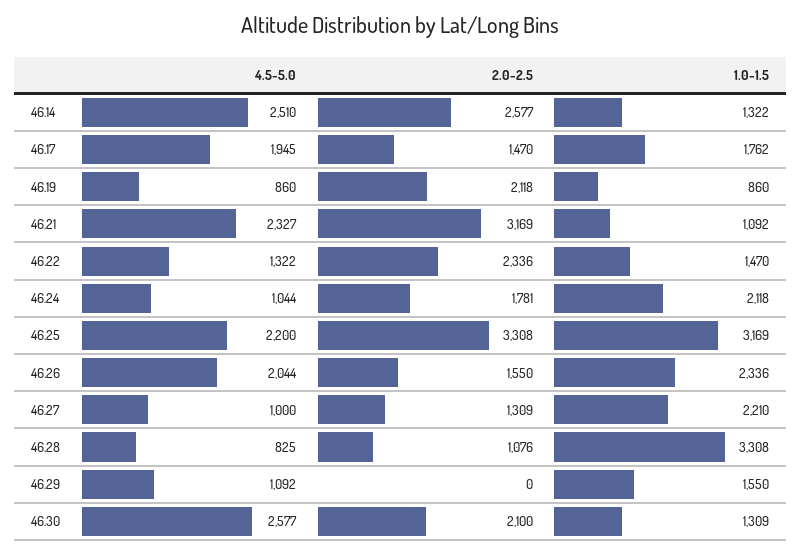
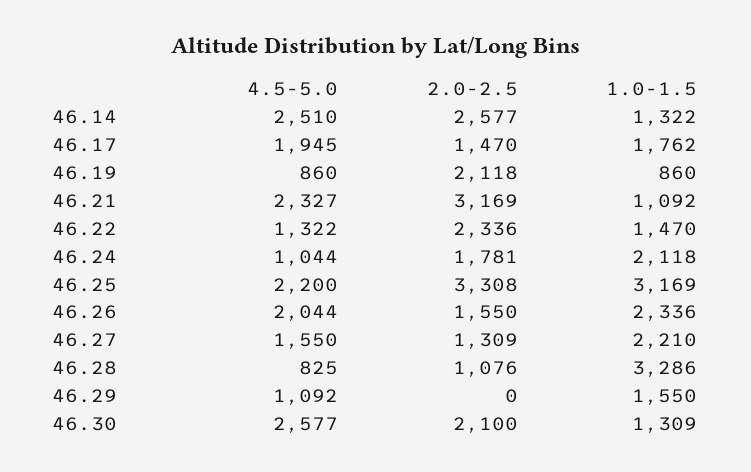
  {
    "4.5-5.0": {
      "46.14": 2510,
      "46.17": 1945,
      "46.19": 860,
      "46.21": 2327,
      "46.22": 1322,
      "46.24": 1044,
      "46.25": 2200,
      "46.26": 2044,
-     "46.27": 1000,
+     "46.27": 1550,
      "46.28": 825,
      "46.29": 1092,
      "46.30": 2577
    },
    "2.0-2.5": {
      "46.14": 2577,
      "46.17": 1470,
      "46.19": 2118,
      "46.21": 3169,
      "46.22": 2336,
      "46.24": 1781,
      "46.25": 3308,
      "46.26": 1550,
      "46.27": 1309,
      "46.28": 1076,
      "46.29": 0,
      "46.30": 2100
    },
    "1.0-1.5": {
      "46.14": 1322,
      "46.17": 1762,
      "46.19": 860,
      "46.21": 1092,
      "46.22": 1470,
      "46.24": 2118,
      "46.25": 3169,
      "46.26": 2336,
      "46.27": 2210,
-     "46.28": 3308,
+     "46.28": 3286,
      "46.29": 1550,
      "46.30": 1309
    }
  }

